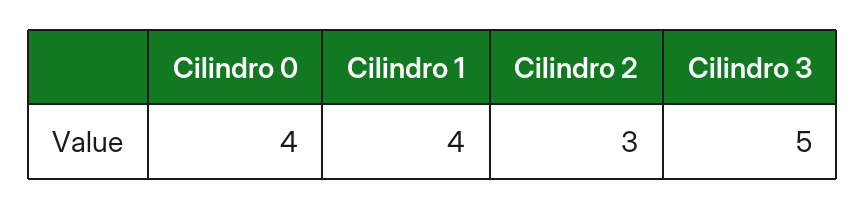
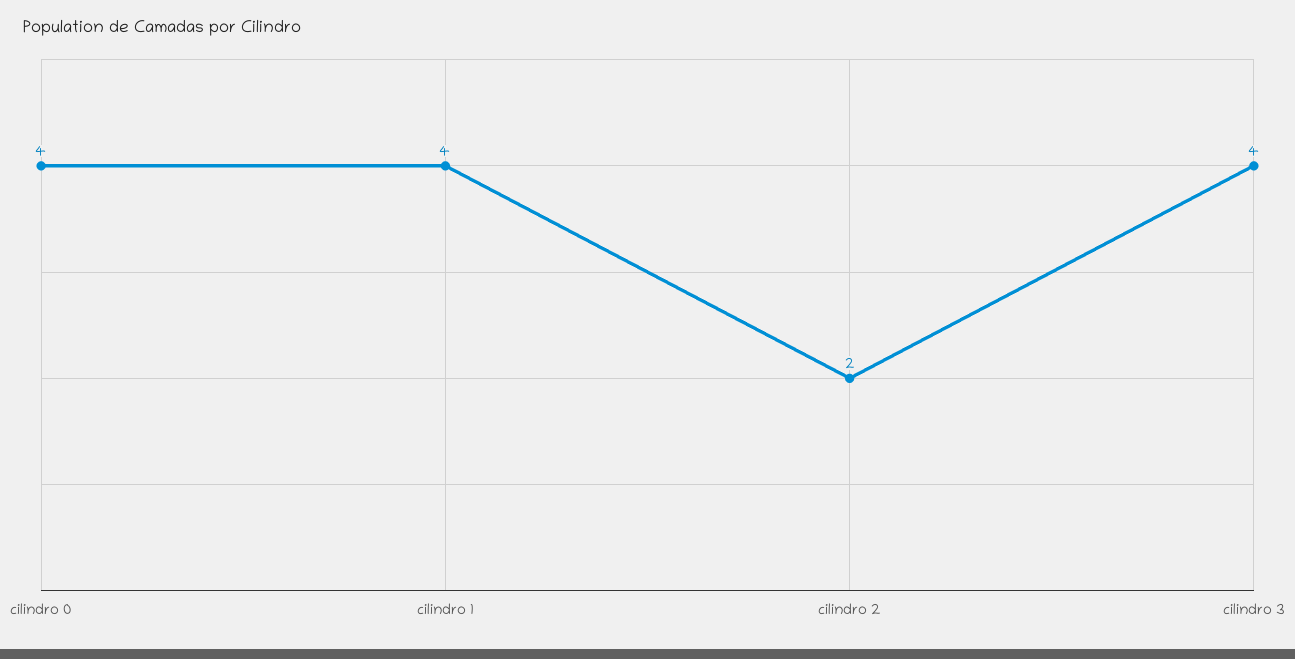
  {
    "Cilindro 0": 4,
    "Cilindro 1": 4,
-   "Cilindro 2": 3,
+   "Cilindro 2": 2,
-   "Cilindro 3": 5
+   "Cilindro 3": 4
  }

